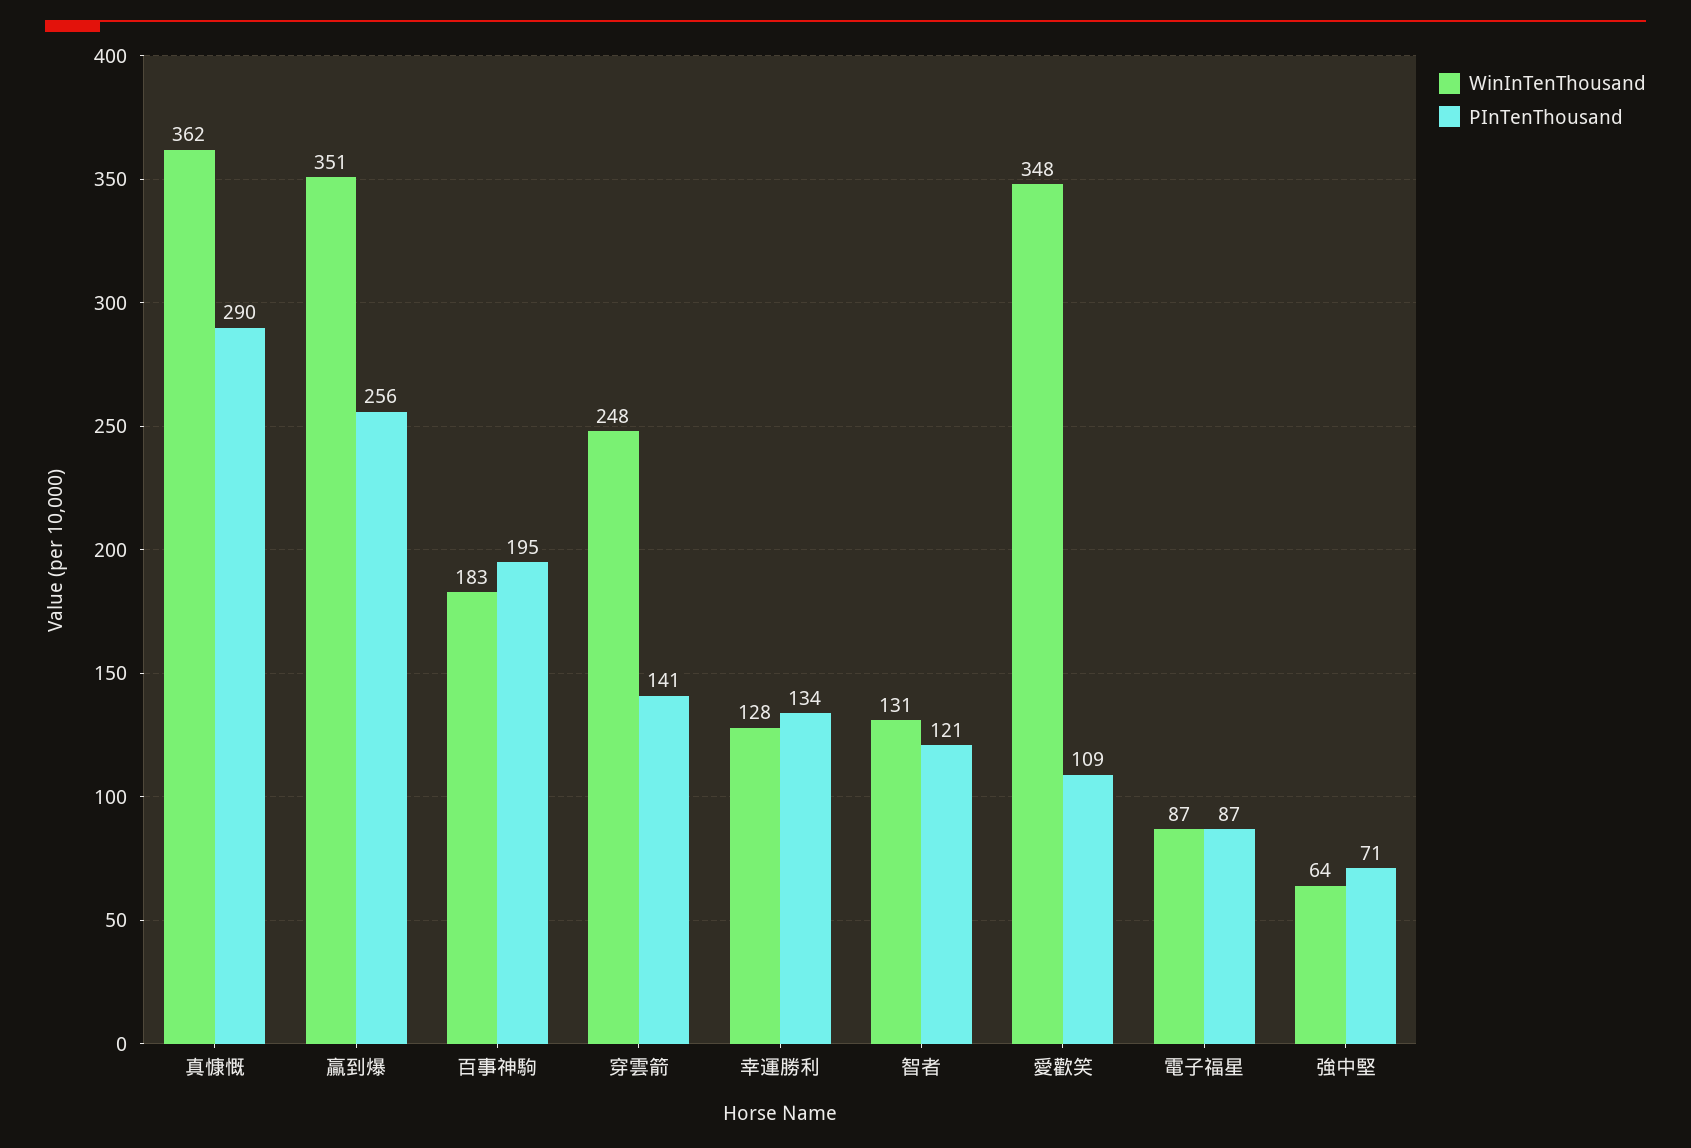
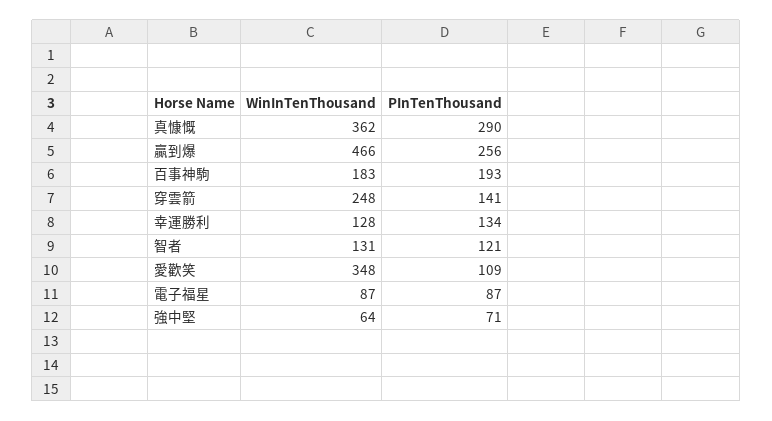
  {
    "WinInTenThousand": {
      "真慷慨": 362,
-     "贏到爆": 351,
+     "贏到爆": 466,
      "百事神駒": 183,
      "穿雲箭": 248,
      "幸運勝利": 128,
      "智者": 131,
      "愛歡笑": 348,
      "電子福星": 87,
      "強中堅": 64
    },
    "PInTenThousand": {
      "真慷慨": 290,
      "贏到爆": 256,
-     "百事神駒": 195,
+     "百事神駒": 193,
      "穿雲箭": 141,
      "幸運勝利": 134,
      "智者": 121,
      "愛歡笑": 109,
      "電子福星": 87,
      "強中堅": 71
    }
  }

